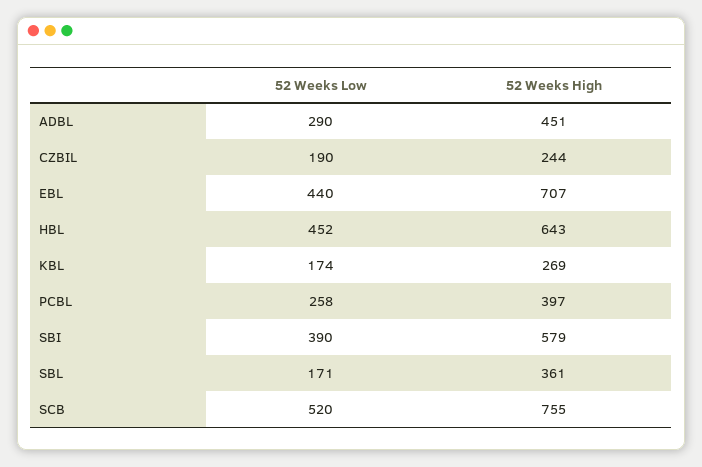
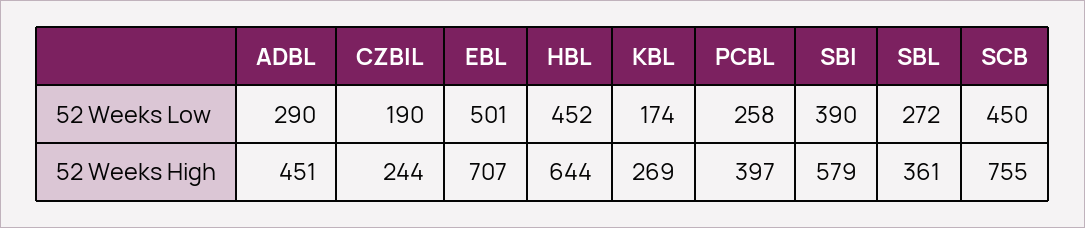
  {
    "52 Weeks Low": {
      "ADBL": 290,
      "CZBIL": 190,
-     "EBL": 440,
+     "EBL": 501,
      "HBL": 452,
      "KBL": 174,
      "PCBL": 258,
      "SBI": 390,
-     "SBL": 171,
+     "SBL": 272,
-     "SCB": 520
+     "SCB": 450
    },
    "52 Weeks High": {
      "ADBL": 451,
      "CZBIL": 244,
      "EBL": 707,
-     "HBL": 643,
+     "HBL": 644,
      "KBL": 269,
      "PCBL": 397,
      "SBI": 579,
      "SBL": 361,
      "SCB": 755
    }
  }

